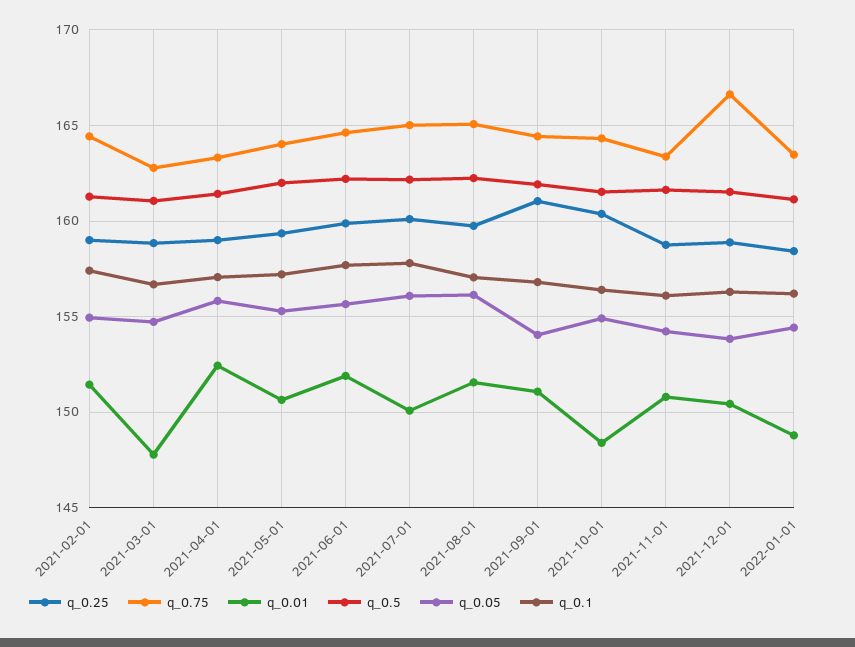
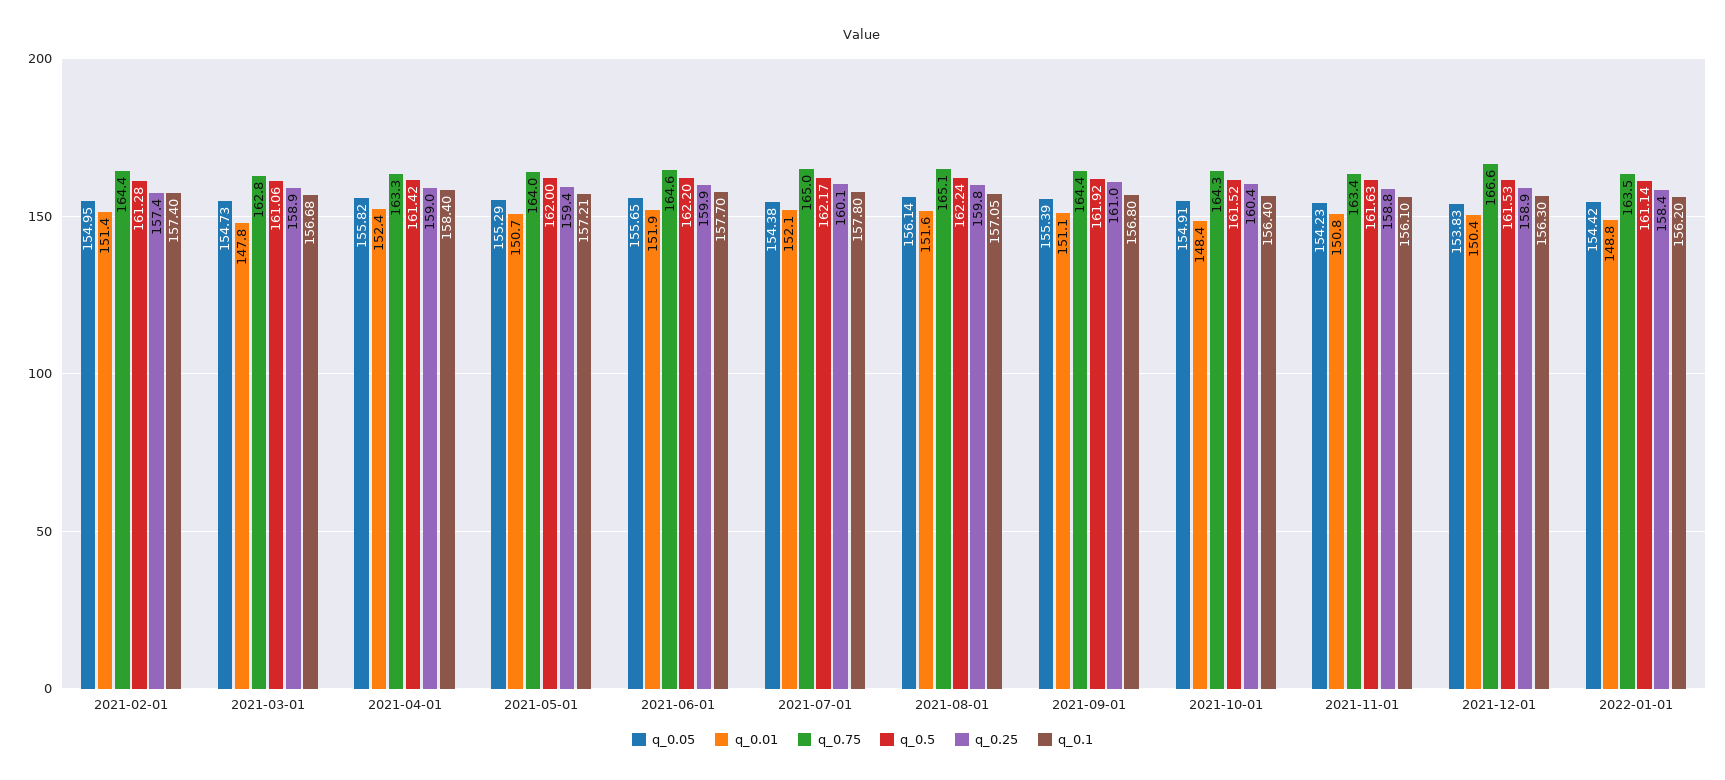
  {
    "q_0.25": {
-     "2021-02-01": 159,
+     "2021-02-01": 157.4,
      "2021-03-01": 158.9,
      "2021-04-01": 159,
      "2021-05-01": 159.4,
      "2021-06-01": 159.9,
      "2021-07-01": 160.1,
      "2021-08-01": 159.8,
      "2021-09-01": 161,
      "2021-10-01": 160.4,
      "2021-11-01": 158.8,
      "2021-12-01": 158.9,
      "2022-01-01": 158.4
    },
    "q_0.75": {
      "2021-02-01": 164.4,
      "2021-03-01": 162.8,
      "2021-04-01": 163.3,
      "2021-05-01": 164,
      "2021-06-01": 164.6,
      "2021-07-01": 165,
      "2021-08-01": 165.1,
      "2021-09-01": 164.4,
      "2021-10-01": 164.3,
      "2021-11-01": 163.4,
      "2021-12-01": 166.6,
      "2022-01-01": 163.5
    },
    "q_0.01": {
      "2021-02-01": 151.4,
      "2021-03-01": 147.8,
      "2021-04-01": 152.4,
      "2021-05-01": 150.7,
      "2021-06-01": 151.9,
-     "2021-07-01": 150,
+     "2021-07-01": 152.1,
      "2021-08-01": 151.6,
      "2021-09-01": 151.1,
      "2021-10-01": 148.4,
      "2021-11-01": 150.8,
      "2021-12-01": 150.4,
      "2022-01-01": 148.8
    },
    "q_0.5": {
      "2021-02-01": 161.28,
      "2021-03-01": 161.06,
      "2021-04-01": 161.42,
      "2021-05-01": 162,
      "2021-06-01": 162.2,
      "2021-07-01": 162.17,
      "2021-08-01": 162.24,
      "2021-09-01": 161.92,
      "2021-10-01": 161.52,
      "2021-11-01": 161.63,
      "2021-12-01": 161.53,
      "2022-01-01": 161.14
    },
    "q_0.05": {
      "2021-02-01": 154.95,
      "2021-03-01": 154.73,
      "2021-04-01": 155.82,
      "2021-05-01": 155.29,
      "2021-06-01": 155.65,
-     "2021-07-01": 156,
+     "2021-07-01": 154.38,
      "2021-08-01": 156.14,
-     "2021-09-01": 154,
+     "2021-09-01": 155.39,
      "2021-10-01": 154.91,
      "2021-11-01": 154.23,
      "2021-12-01": 153.83,
      "2022-01-01": 154.42
    },
    "q_0.1": {
      "2021-02-01": 157.4,
      "2021-03-01": 156.68,
-     "2021-04-01": 157,
+     "2021-04-01": 158.4,
      "2021-05-01": 157.21,
      "2021-06-01": 157.7,
      "2021-07-01": 157.8,
      "2021-08-01": 157.05,
      "2021-09-01": 156.8,
      "2021-10-01": 156.4,
      "2021-11-01": 156.1,
      "2021-12-01": 156.3,
      "2022-01-01": 156.2
    }
  }

